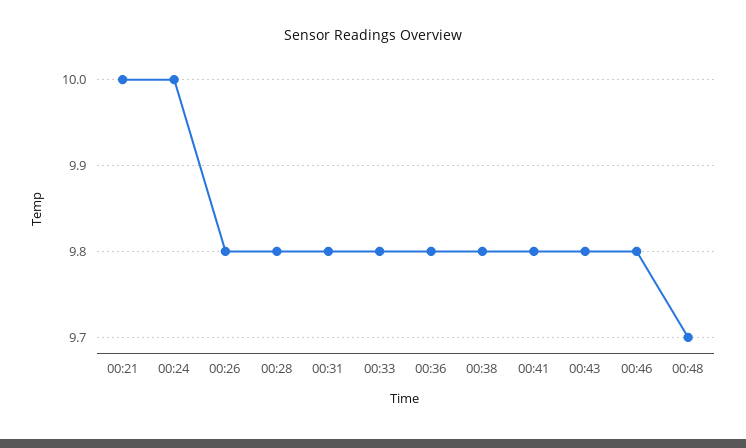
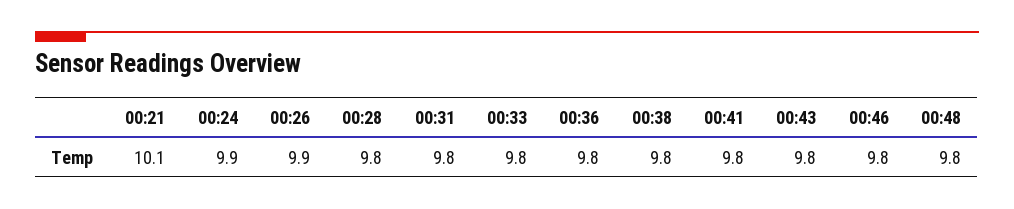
  {
-   "00:21": 10,
+   "00:21": 10.1,
-   "00:24": 10,
+   "00:24": 9.9,
-   "00:26": 9.8,
+   "00:26": 9.9,
    "00:28": 9.8,
    "00:31": 9.8,
    "00:33": 9.8,
    "00:36": 9.8,
    "00:38": 9.8,
    "00:41": 9.8,
    "00:43": 9.8,
    "00:46": 9.8,
-   "00:48": 9.7
+   "00:48": 9.8
  }

